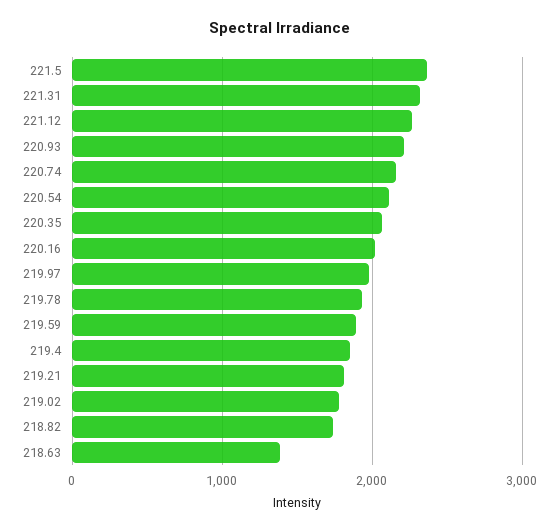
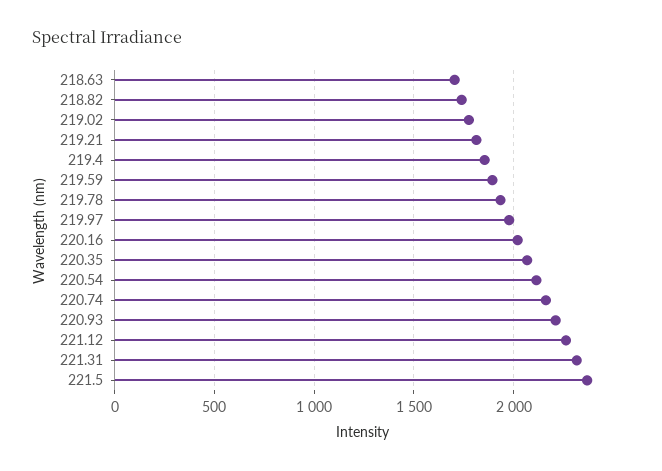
  {
    "221.5": 2350,
    "221.31": 2300,
    "221.12": 2250,
    "220.93": 2200,
    "220.74": 2150,
    "220.54": 2100,
    "220.35": 2050,
    "220.16": 2000,
    "219.97": 2000,
    "219.78": 1950,
    "219.59": 1900,
    "219.4": 1850,
    "219.21": 1800,
    "219.02": 1800,
    "218.82": 1750,
-   "218.63": 1400
+   "218.63": 1700
  }

